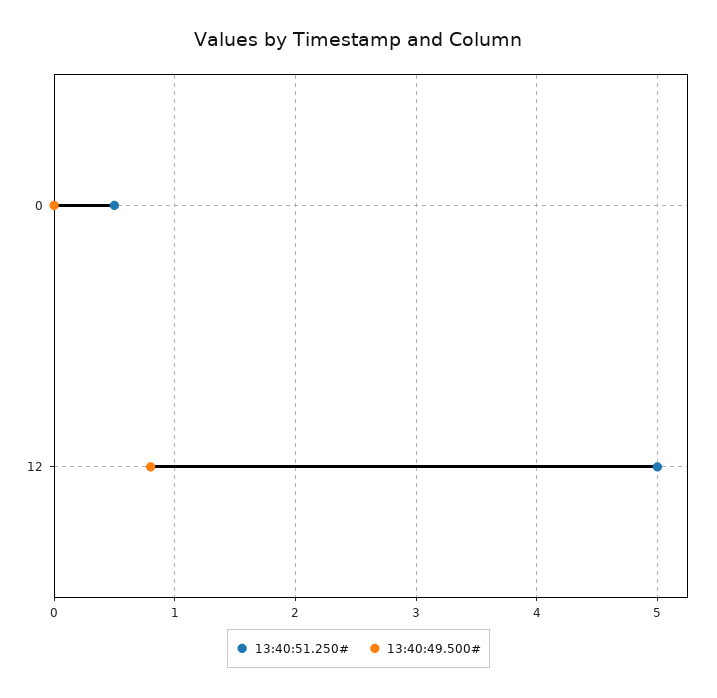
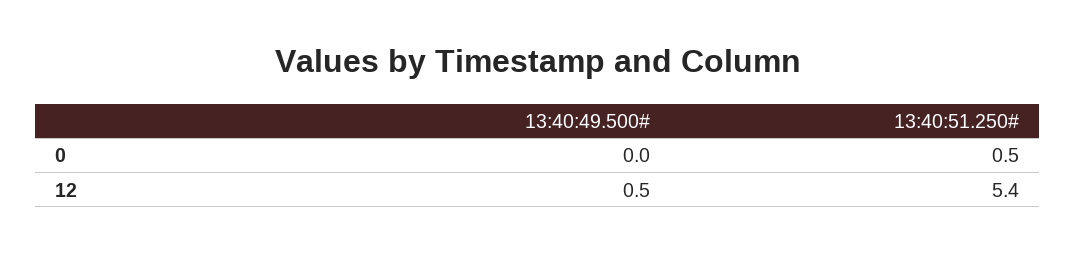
  {
    "13:40:51.250#": {
      "0": 0.5,
-     "12": 5
+     "12": 5.4
    },
    "13:40:49.500#": {
      "0": 0,
-     "12": 0.8
+     "12": 0.5
    }
  }

